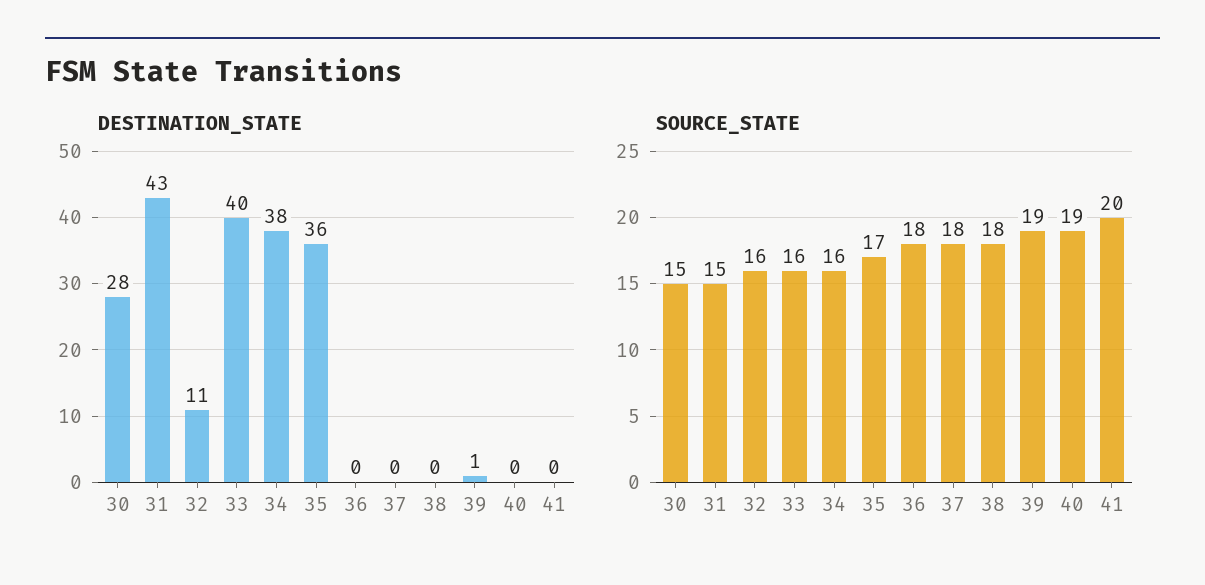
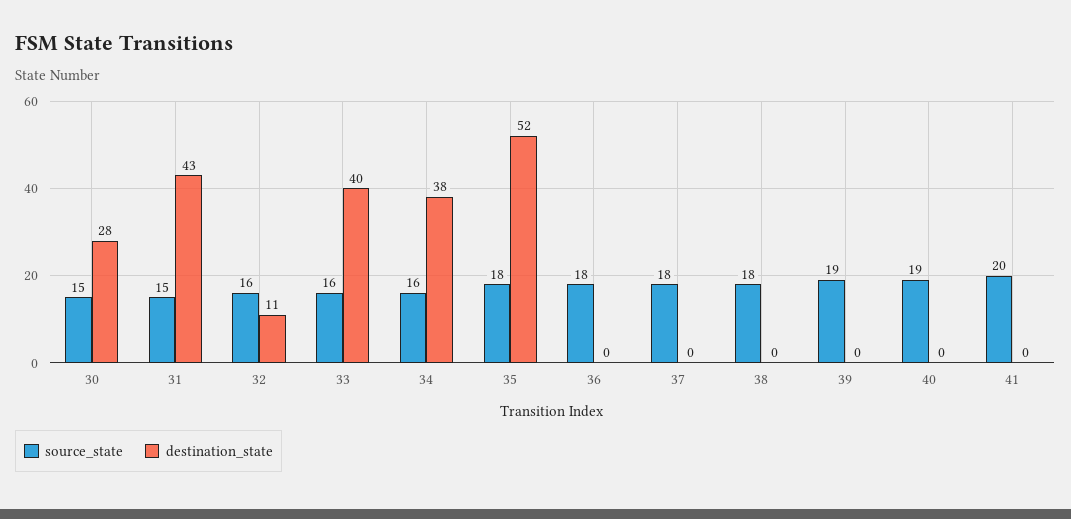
  {
    "DESTINATION_STATE": {
      "30": 28,
      "31": 43,
      "32": 11,
      "33": 40,
      "34": 38,
-     "35": 36,
+     "35": 52,
      "36": 0,
      "37": 0,
      "38": 0,
-     "39": 1,
+     "39": 0,
      "40": 0,
      "41": 0
    },
    "SOURCE_STATE": {
      "30": 15,
      "31": 15,
      "32": 16,
      "33": 16,
      "34": 16,
-     "35": 17,
+     "35": 18,
      "36": 18,
      "37": 18,
      "38": 18,
      "39": 19,
      "40": 19,
      "41": 20
    }
  }

